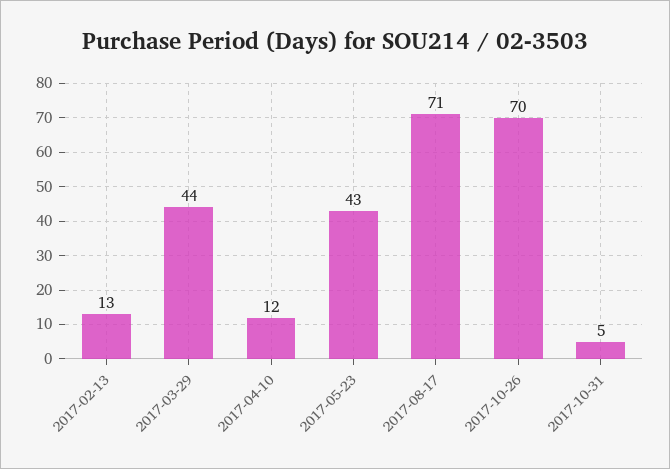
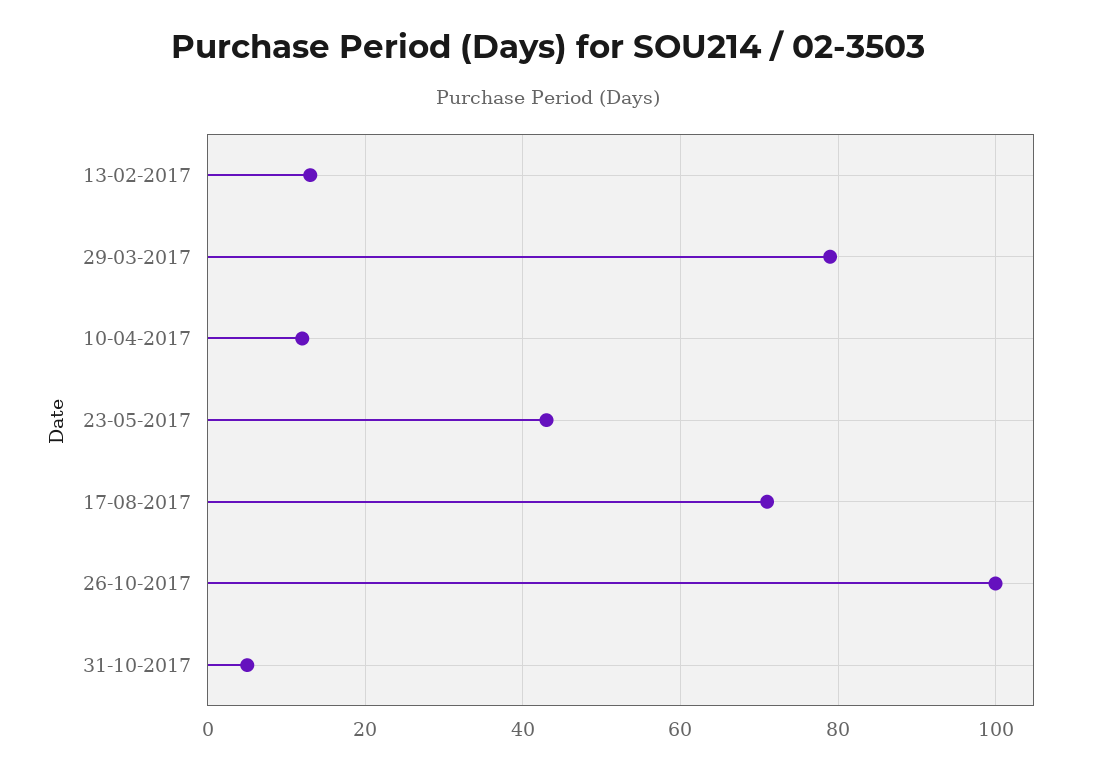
  {
    "2017-02-13": 13,
-   "2017-03-29": 44,
+   "2017-03-29": 80,
    "2017-04-10": 12,
    "2017-05-23": 43,
    "2017-08-17": 71,
-   "2017-10-26": 70,
+   "2017-10-26": 100,
    "2017-10-31": 5
  }

